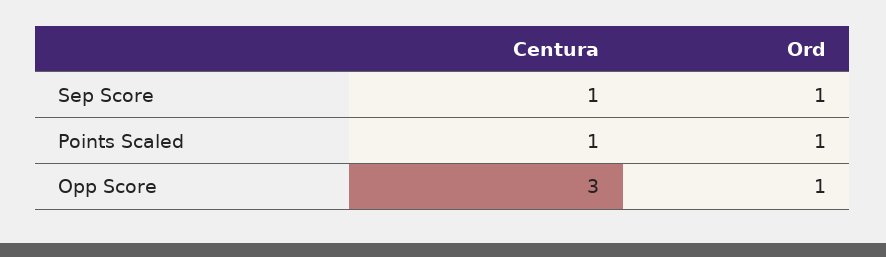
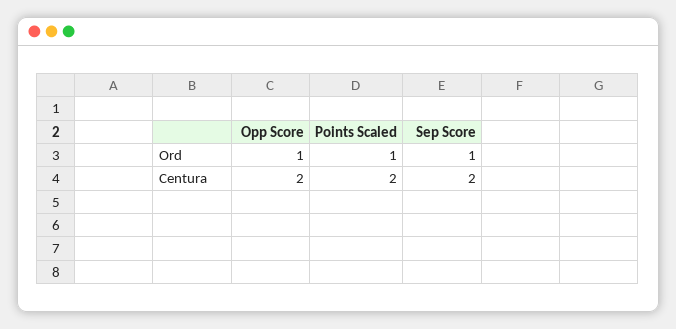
  {
    "Centura": {
-     "Sep Score": 1,
+     "Sep Score": 2,
-     "Points Scaled": 1,
+     "Points Scaled": 2,
-     "Opp Score": 3
+     "Opp Score": 2
    },
    "Ord": {
      "Sep Score": 1,
      "Points Scaled": 1,
      "Opp Score": 1
    }
  }

